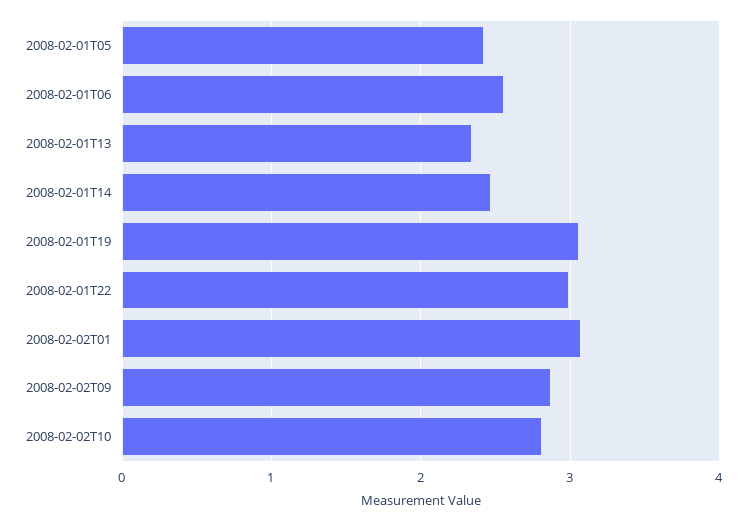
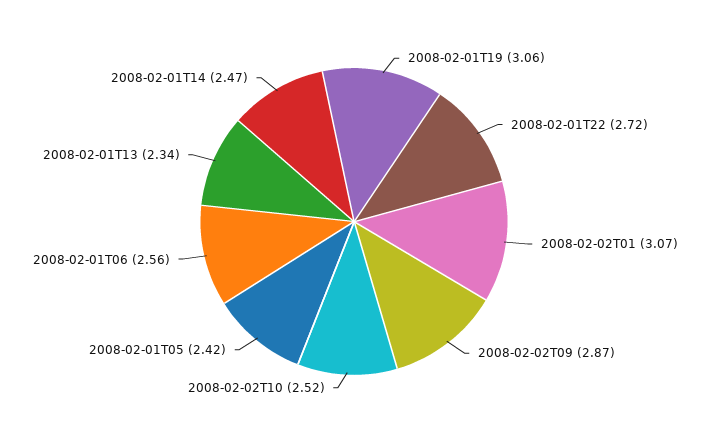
  {
    "2008-02-01T05": 2.42,
    "2008-02-01T06": 2.56,
    "2008-02-01T13": 2.34,
    "2008-02-01T14": 2.47,
    "2008-02-01T19": 3.06,
-   "2008-02-01T22": 3,
+   "2008-02-01T22": 2.72,
    "2008-02-02T01": 3.07,
    "2008-02-02T09": 2.87,
-   "2008-02-02T10": 2.8
+   "2008-02-02T10": 2.52
  }

